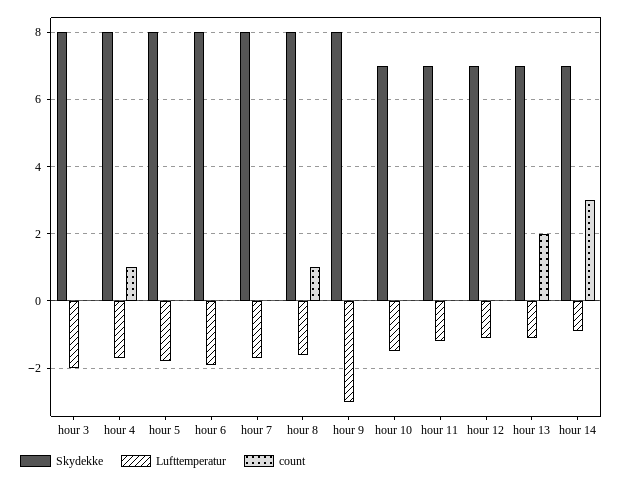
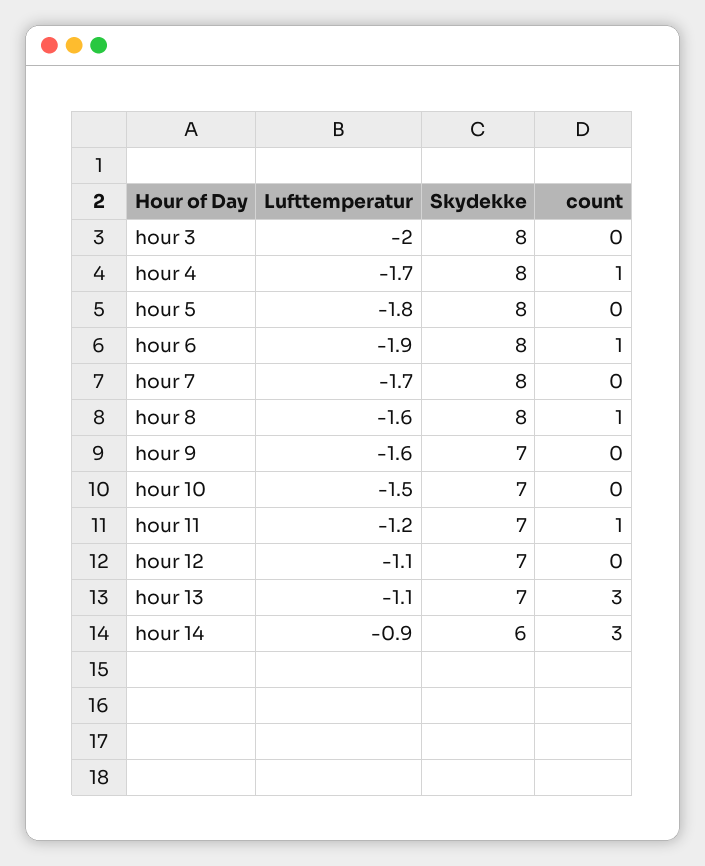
  {
    "Skydekke": {
      "hour 3": 8,
      "hour 4": 8,
      "hour 5": 8,
      "hour 6": 8,
      "hour 7": 8,
      "hour 8": 8,
-     "hour 9": 8,
+     "hour 9": 7,
      "hour 10": 7,
      "hour 11": 7,
      "hour 12": 7,
      "hour 13": 7,
-     "hour 14": 7
+     "hour 14": 6
    },
    "Lufttemperatur": {
      "hour 3": -2,
      "hour 4": -1.7,
      "hour 5": -1.8,
      "hour 6": -1.9,
      "hour 7": -1.7,
      "hour 8": -1.6,
-     "hour 9": -3,
+     "hour 9": -1.6,
      "hour 10": -1.5,
      "hour 11": -1.2,
      "hour 12": -1.1,
      "hour 13": -1.1,
      "hour 14": -0.9
    },
    "count": {
      "hour 3": 0,
      "hour 4": 1,
      "hour 5": 0,
-     "hour 6": 0,
+     "hour 6": 1,
      "hour 7": 0,
      "hour 8": 1,
      "hour 9": 0,
      "hour 10": 0,
-     "hour 11": 0,
+     "hour 11": 1,
      "hour 12": 0,
-     "hour 13": 2,
+     "hour 13": 3,
      "hour 14": 3
    }
  }

